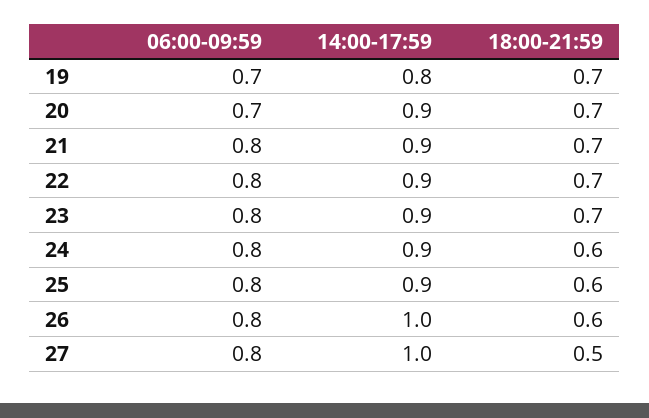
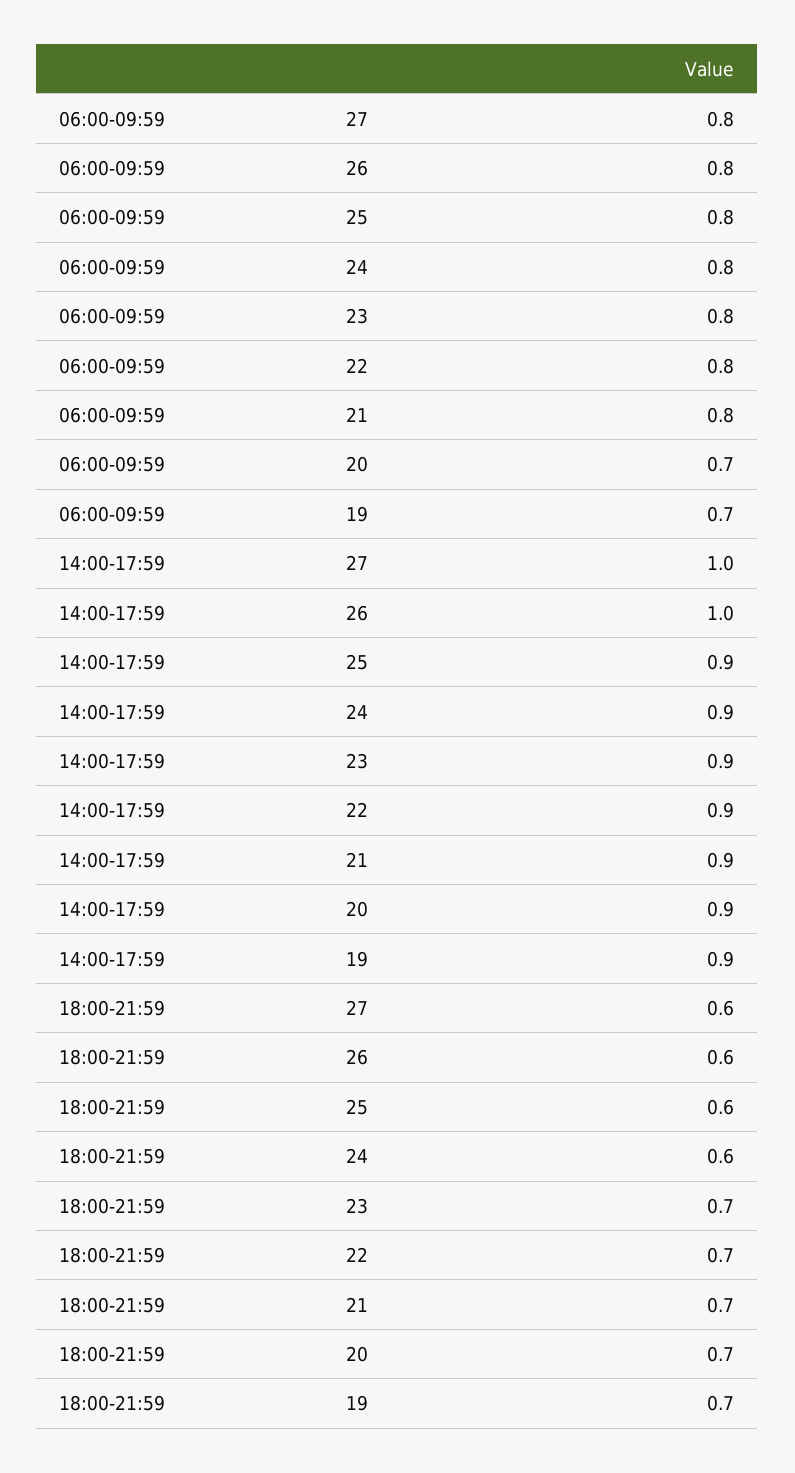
  {
    "06:00-09:59": {
      "19": 0.7,
      "20": 0.7,
      "21": 0.8,
      "22": 0.8,
      "23": 0.8,
      "24": 0.8,
      "25": 0.8,
      "26": 0.8,
      "27": 0.8
    },
    "14:00-17:59": {
-     "19": 0.8,
+     "19": 0.9,
      "20": 0.9,
      "21": 0.9,
      "22": 0.9,
      "23": 0.9,
      "24": 0.9,
      "25": 0.9,
      "26": 1,
      "27": 1
    },
    "18:00-21:59": {
      "19": 0.7,
      "20": 0.7,
      "21": 0.7,
      "22": 0.7,
      "23": 0.7,
      "24": 0.6,
      "25": 0.6,
      "26": 0.6,
-     "27": 0.5
+     "27": 0.6
    }
  }

